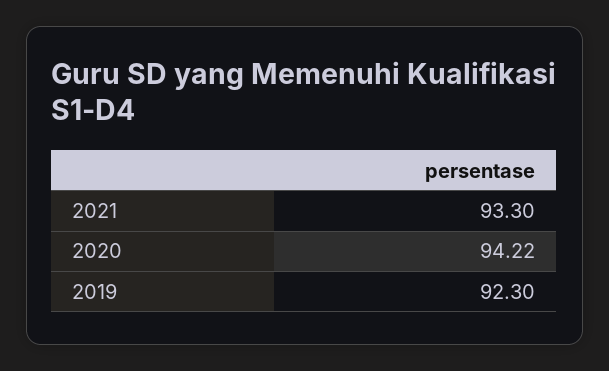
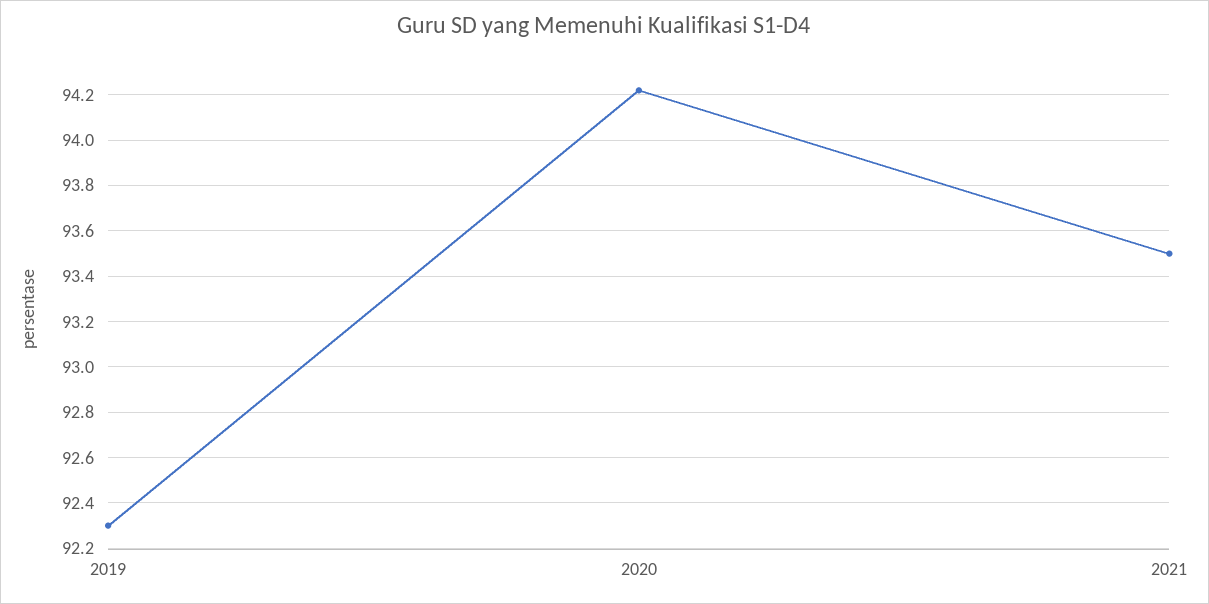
  {
-   "2021": 93.3,
+   "2021": 93.5,
    "2020": 94.22,
    "2019": 92.3
  }

